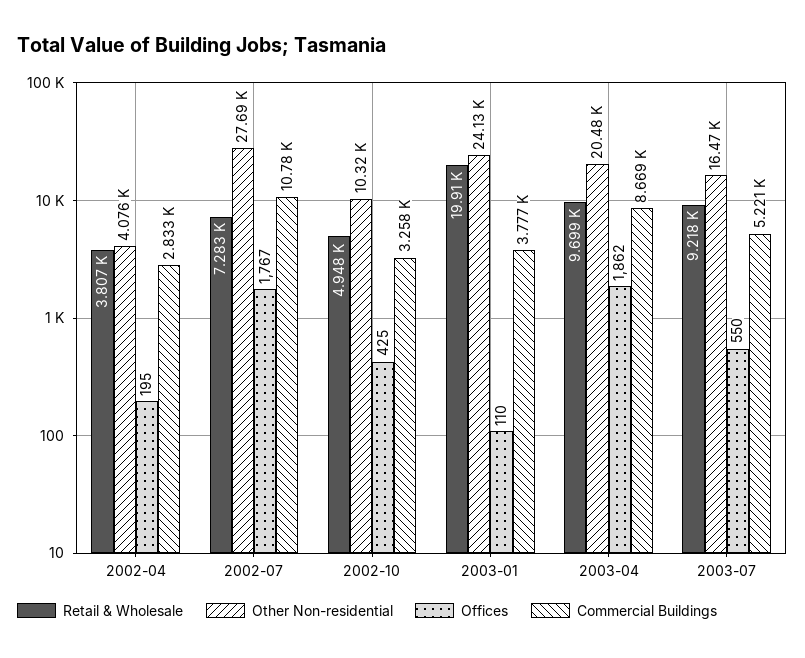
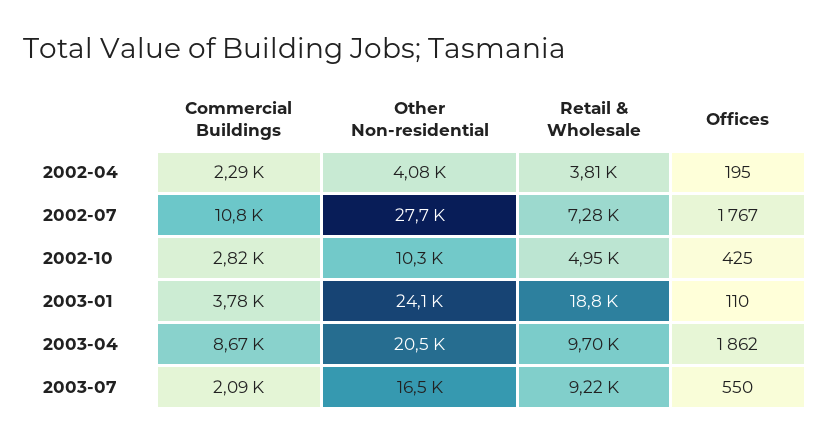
  {
    "Retail & Wholesale": {
      "2002-04": 3807,
      "2002-07": 7283,
      "2002-10": 4948,
-     "2003-01": 19910,
+     "2003-01": 18800,
      "2003-04": 9699,
      "2003-07": 9218
    },
    "Other Non-residential": {
      "2002-04": 4076,
      "2002-07": 27690,
      "2002-10": 10320,
      "2003-01": 24130,
      "2003-04": 20480,
      "2003-07": 16470
    },
    "Offices": {
      "2002-04": 195,
      "2002-07": 1767,
      "2002-10": 425,
      "2003-01": 110,
      "2003-04": 1862,
      "2003-07": 550
    },
    "Commercial Buildings": {
-     "2002-04": 2833,
+     "2002-04": 2290,
      "2002-07": 10780,
-     "2002-10": 3258,
+     "2002-10": 2820,
      "2003-01": 3777,
      "2003-04": 8669,
-     "2003-07": 5221
+     "2003-07": 2090
    }
  }

